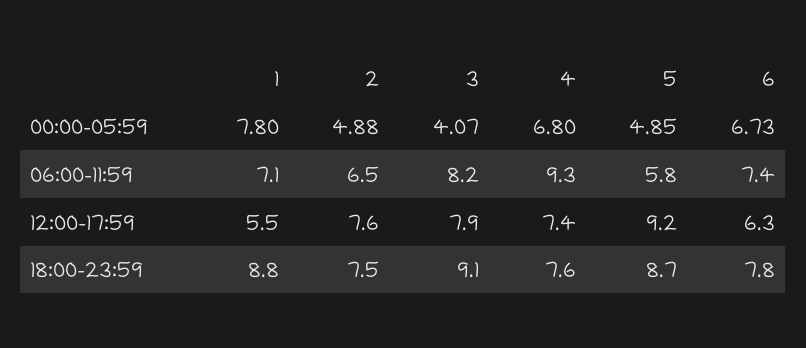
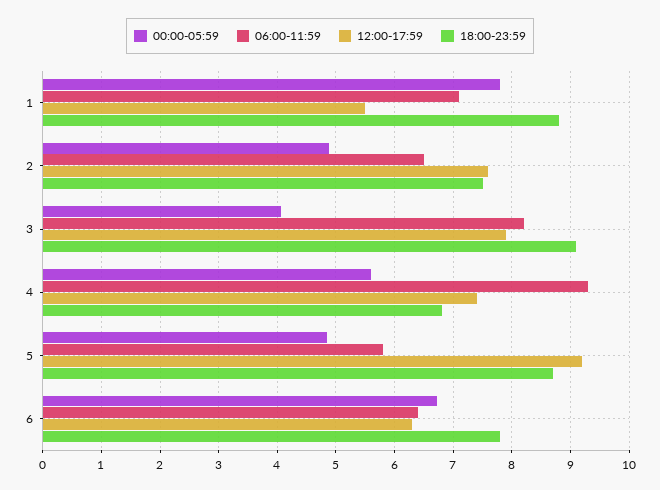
  {
    "00:00-05:59": {
      "1": 7.8,
      "2": 4.88,
      "3": 4.07,
-     "4": 6.8,
+     "4": 5.6,
      "5": 4.85,
      "6": 6.73
    },
    "06:00-11:59": {
      "1": 7.1,
      "2": 6.5,
      "3": 8.2,
      "4": 9.3,
      "5": 5.8,
-     "6": 7.4
+     "6": 6.4
    },
    "12:00-17:59": {
      "1": 5.5,
      "2": 7.6,
      "3": 7.9,
      "4": 7.4,
      "5": 9.2,
      "6": 6.3
    },
    "18:00-23:59": {
      "1": 8.8,
      "2": 7.5,
      "3": 9.1,
-     "4": 7.6,
+     "4": 6.8,
      "5": 8.7,
      "6": 7.8
    }
  }

